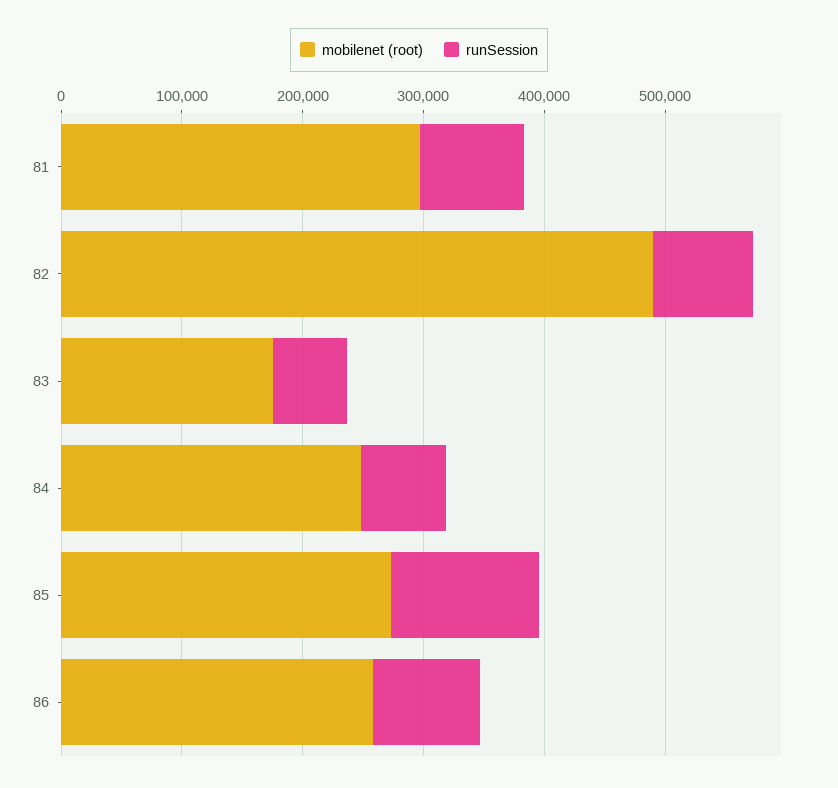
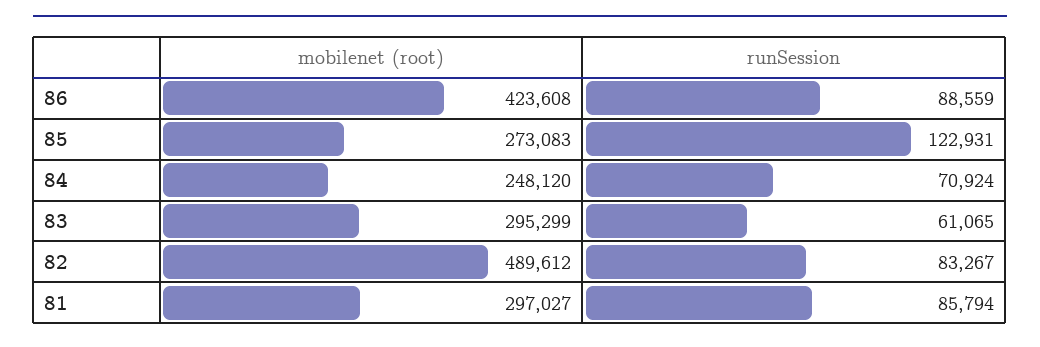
  {
    "mobilenet (root)": {
      "81": 297027,
      "82": 489612,
-     "83": 180000,
+     "83": 295299,
      "84": 248120,
      "85": 273083,
-     "86": 260000
+     "86": 423608
    },
    "runSession": {
      "81": 85794,
      "82": 83267,
      "83": 61065,
      "84": 70924,
      "85": 122931,
      "86": 88559
    }
  }

